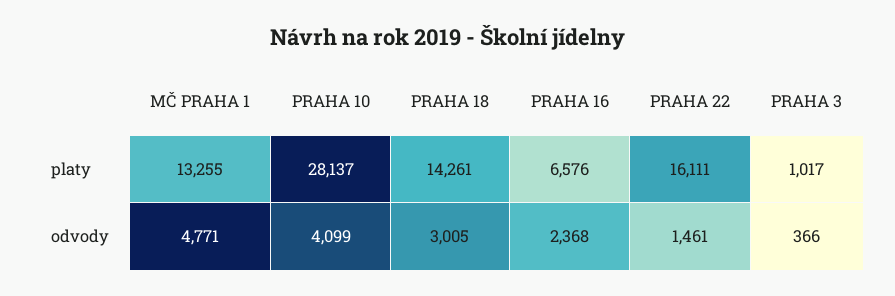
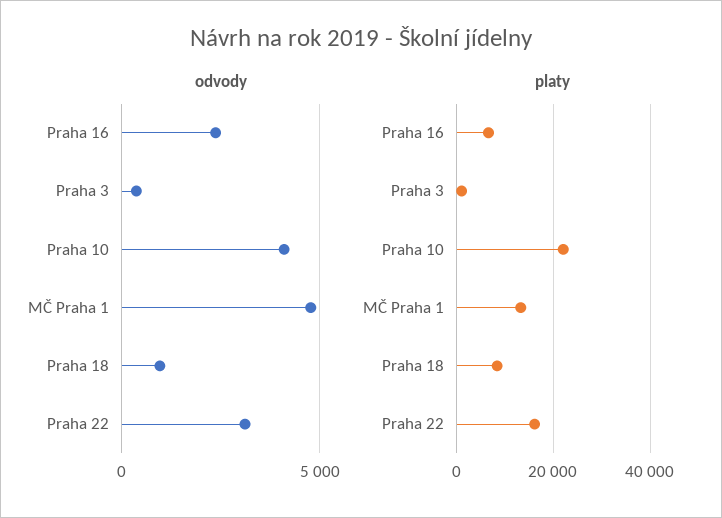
  {
    "platy": {
      "MČ PRAHA 1": 13255,
-     "PRAHA 10": 28137,
+     "PRAHA 10": 22000,
-     "PRAHA 18": 14261,
+     "PRAHA 18": 8000,
      "PRAHA 16": 6576,
      "PRAHA 22": 16111,
      "PRAHA 3": 1017
    },
    "odvody": {
      "MČ PRAHA 1": 4771,
      "PRAHA 10": 4099,
-     "PRAHA 18": 3005,
+     "PRAHA 18": 1000,
      "PRAHA 16": 2368,
-     "PRAHA 22": 1461,
+     "PRAHA 22": 3000,
      "PRAHA 3": 366
    }
  }

